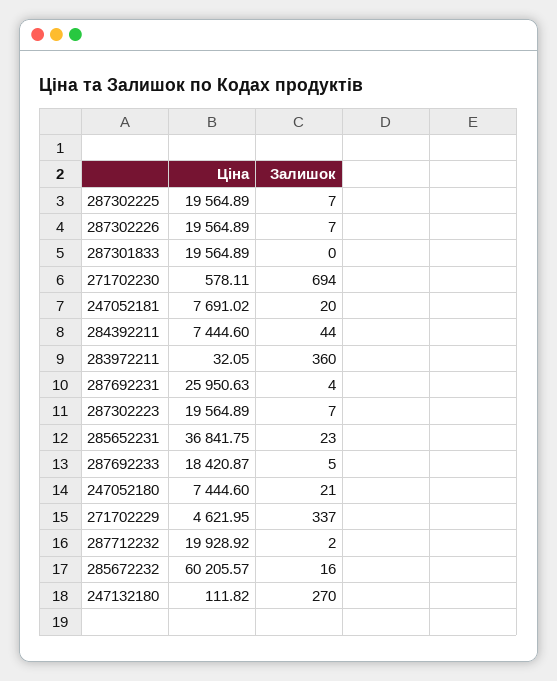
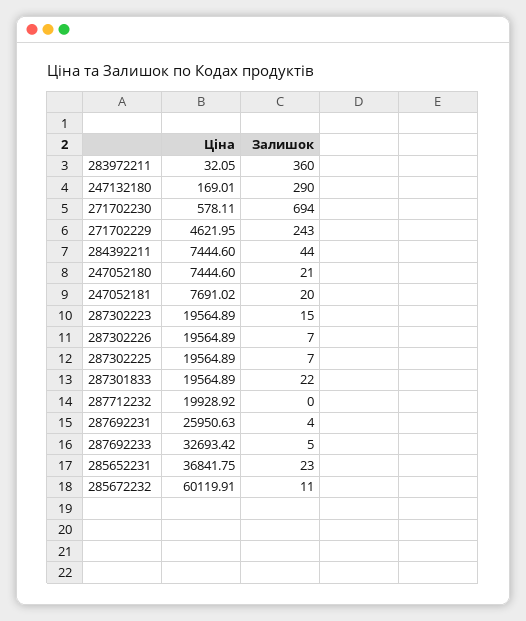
  {
    "Ціна": {
      "287302225": 19564.89,
      "287302226": 19564.89,
      "287301833": 19564.89,
      "271702230": 578.11,
      "247052181": 7691.02,
      "284392211": 7444.6,
      "283972211": 32.05,
      "287692231": 25950.63,
      "287302223": 19564.89,
      "285652231": 36841.75,
-     "287692233": 18420.87,
+     "287692233": 32693.42,
      "247052180": 7444.6,
      "271702229": 4621.95,
      "287712232": 19928.92,
-     "285672232": 60205.57,
+     "285672232": 60119.91,
-     "247132180": 111.82
+     "247132180": 169.01
    },
    "Залишок": {
      "287302225": 7,
      "287302226": 7,
-     "287301833": 0,
+     "287301833": 22,
      "271702230": 694,
      "247052181": 20,
      "284392211": 44,
      "283972211": 360,
      "287692231": 4,
-     "287302223": 7,
+     "287302223": 15,
      "285652231": 23,
      "287692233": 5,
      "247052180": 21,
-     "271702229": 337,
+     "271702229": 243,
-     "287712232": 2,
+     "287712232": 0,
-     "285672232": 16,
+     "285672232": 11,
-     "247132180": 270
+     "247132180": 290
    }
  }

